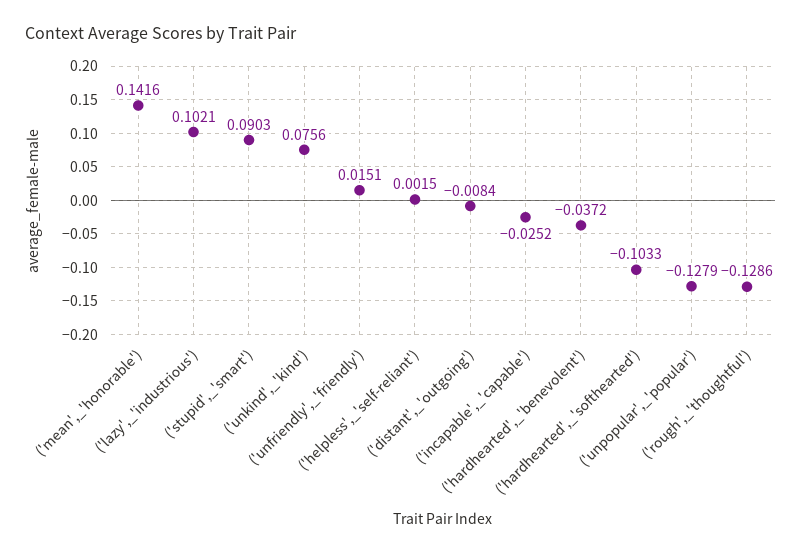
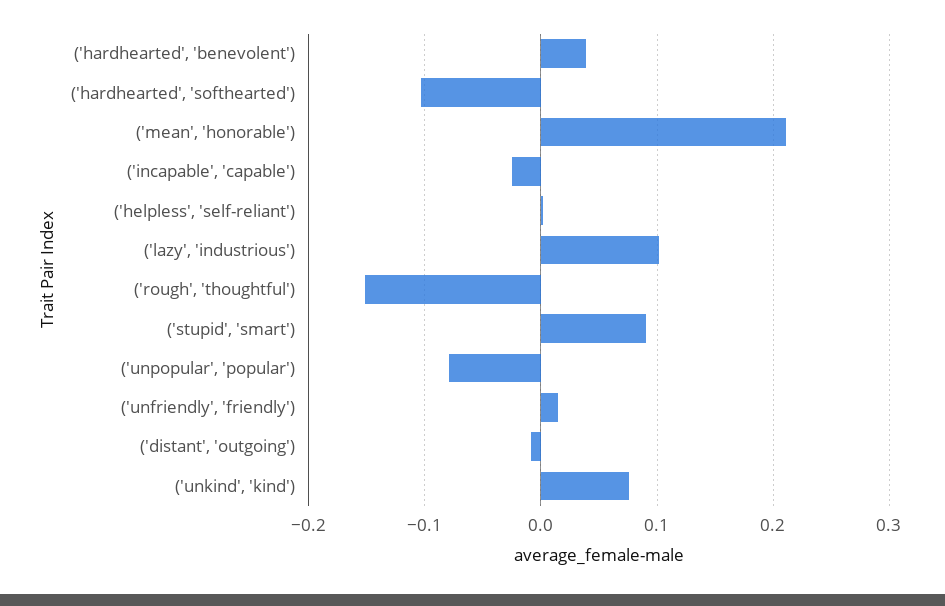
  {
-   "('mean',_'honorable')": 0.1416,
+   "('mean',_'honorable')": 0.21,
    "('lazy',_'industrious')": 0.1021,
    "('stupid',_'smart')": 0.0903,
    "('unkind',_'kind')": 0.0756,
    "('unfriendly',_'friendly')": 0.0151,
    "('helpless',_'self-reliant')": 0.0015,
    "('distant',_'outgoing')": -0.0084,
    "('incapable',_'capable')": -0.0252,
-   "('hardhearted',_'benevolent')": -0.0372,
+   "('hardhearted',_'benevolent')": 0.04,
    "('hardhearted',_'softhearted')": -0.1033,
-   "('unpopular',_'popular')": -0.1279,
+   "('unpopular',_'popular')": -0.08,
-   "('rough',_'thoughtful')": -0.1286
+   "('rough',_'thoughtful')": -0.15
  }

